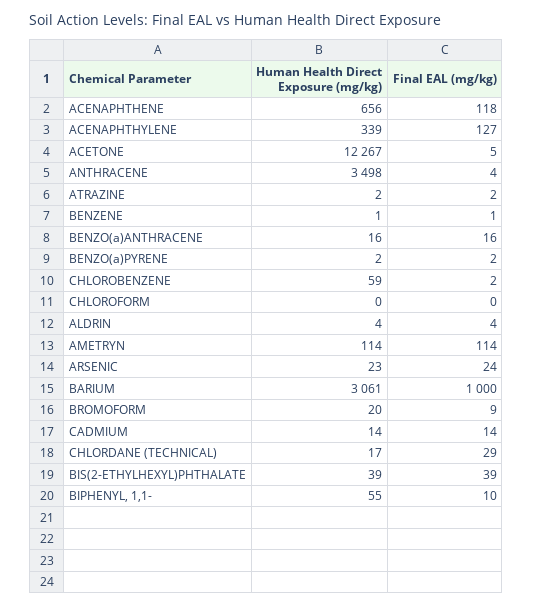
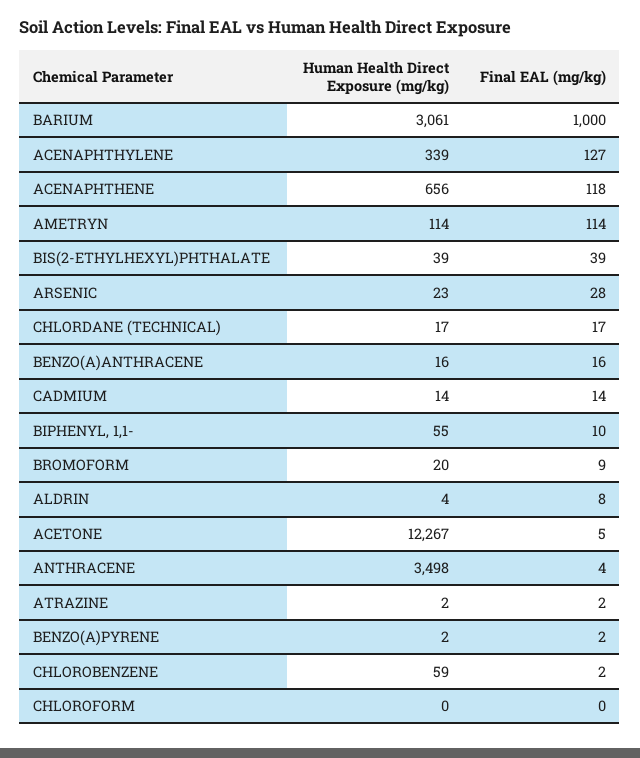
  {
    "Human Health Direct Exposure (mg/kg)": {
      "ACENAPHTHENE": 656,
      "ACENAPHTHYLENE": 339,
      "ACETONE": 12267,
      "ANTHRACENE": 3498,
      "ATRAZINE": 2,
-     "BENZENE": 1,
      "BENZO(a)ANTHRACENE": 16,
      "BENZO(a)PYRENE": 2,
      "CHLOROBENZENE": 59,
      "CHLOROFORM": 0,
      "ALDRIN": 4,
      "AMETRYN": 114,
      "ARSENIC": 23,
      "BARIUM": 3061,
      "BROMOFORM": 20,
      "CADMIUM": 14,
      "CHLORDANE (TECHNICAL)": 17,
      "BIS(2-ETHYLHEXYL)PHTHALATE": 39,
      "BIPHENYL, 1,1-": 55
    },
    "Final EAL (mg/kg)": {
      "ACENAPHTHENE": 118,
      "ACENAPHTHYLENE": 127,
      "ACETONE": 5,
      "ANTHRACENE": 4,
      "ATRAZINE": 2,
-     "BENZENE": 1,
      "BENZO(a)ANTHRACENE": 16,
      "BENZO(a)PYRENE": 2,
      "CHLOROBENZENE": 2,
      "CHLOROFORM": 0,
-     "ALDRIN": 4,
+     "ALDRIN": 8,
      "AMETRYN": 114,
-     "ARSENIC": 24,
+     "ARSENIC": 28,
      "BARIUM": 1000,
      "BROMOFORM": 9,
      "CADMIUM": 14,
-     "CHLORDANE (TECHNICAL)": 29,
+     "CHLORDANE (TECHNICAL)": 17,
      "BIS(2-ETHYLHEXYL)PHTHALATE": 39,
      "BIPHENYL, 1,1-": 10
    }
  }

